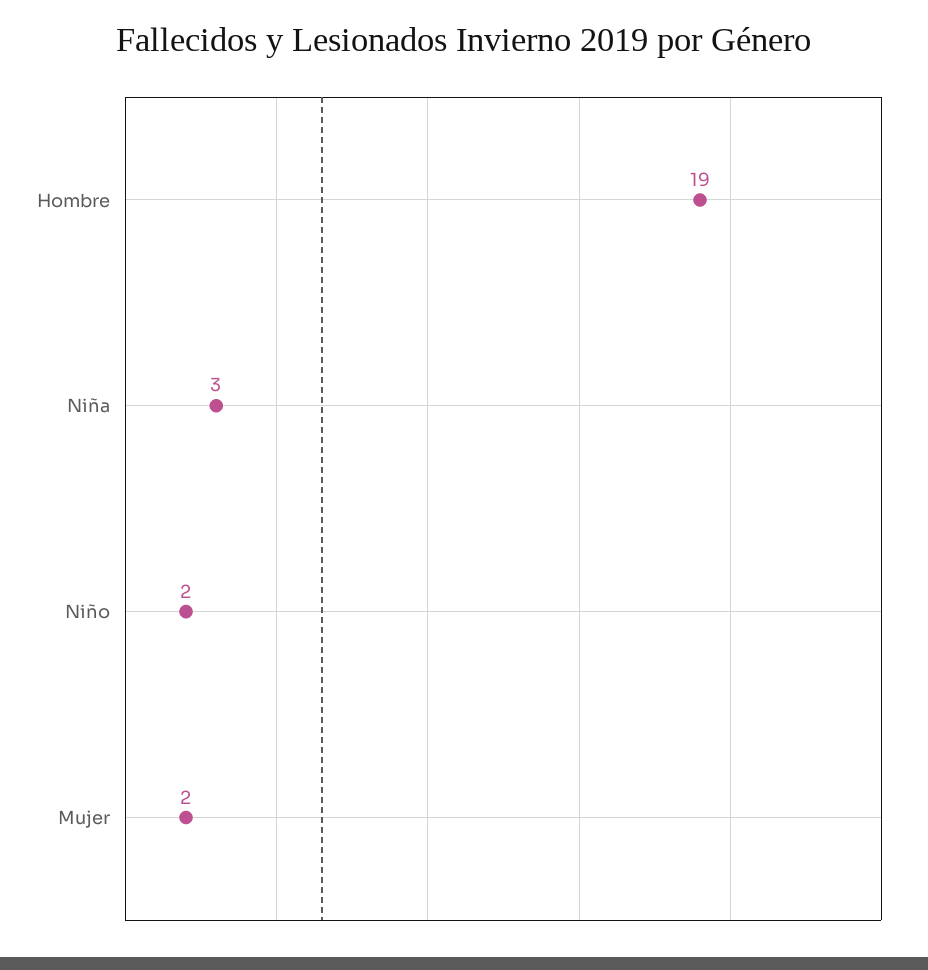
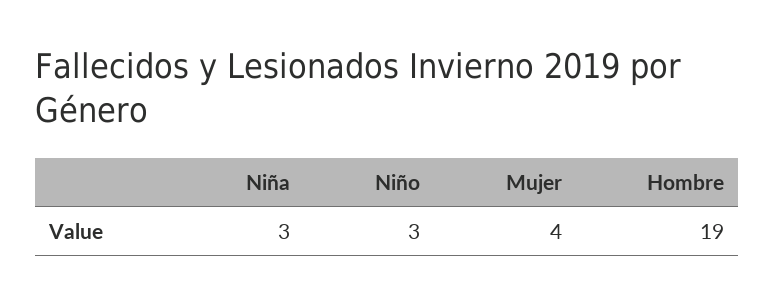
  {
    "Hombre": 19,
    "Niña": 3,
-   "Niño": 2,
+   "Niño": 3,
-   "Mujer": 2
+   "Mujer": 4
  }

